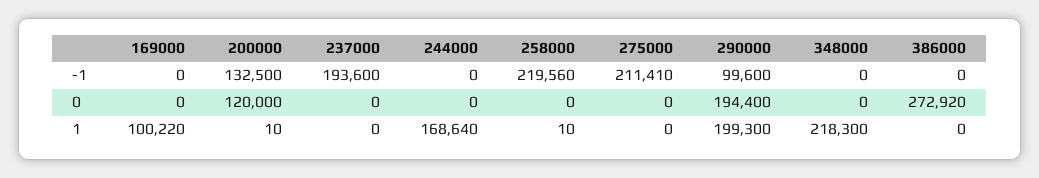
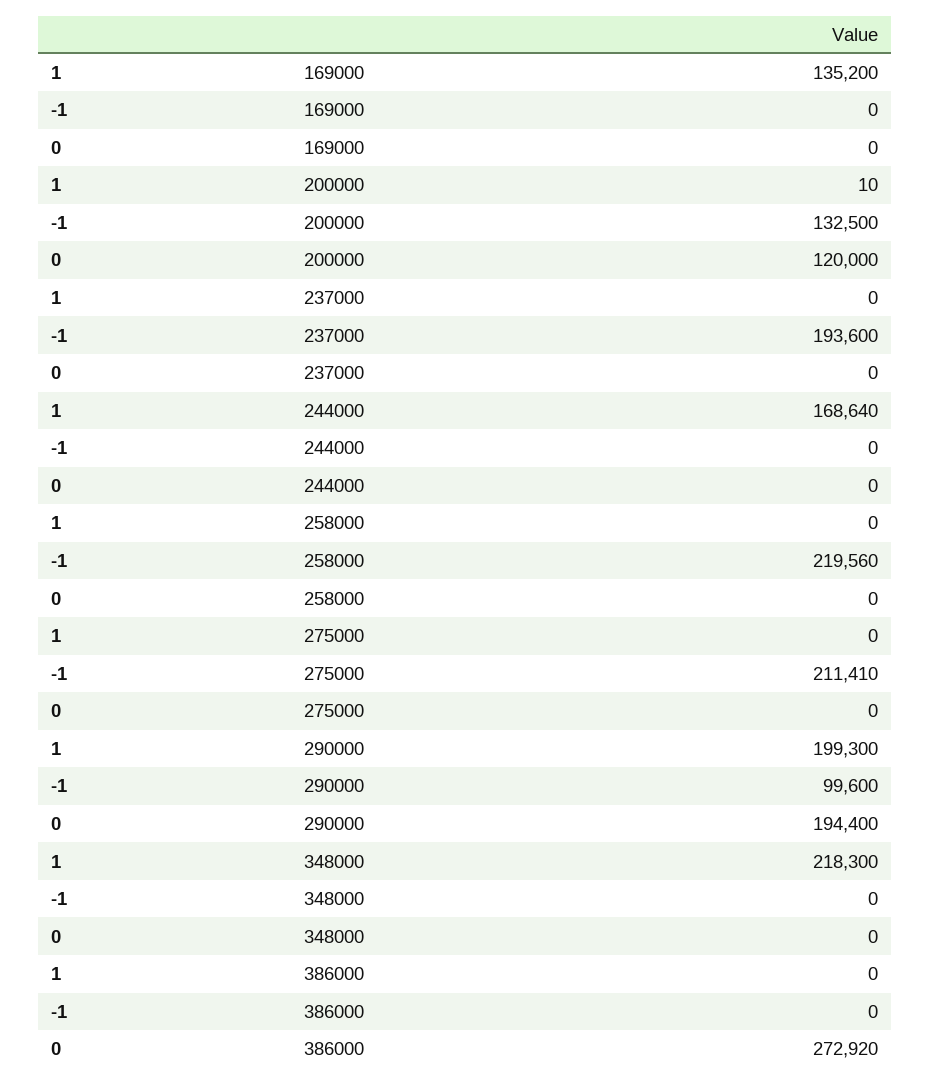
  {
    "169000": {
      "-1": 0,
      "0": 0,
-     "1": 100220
+     "1": 135200
    },
    "200000": {
      "-1": 132500,
      "0": 120000,
      "1": 10
    },
    "237000": {
      "-1": 193600,
      "0": 0,
      "1": 0
    },
    "244000": {
      "-1": 0,
      "0": 0,
      "1": 168640
    },
    "258000": {
      "-1": 219560,
      "0": 0,
-     "1": 10
+     "1": 0
    },
    "275000": {
      "-1": 211410,
      "0": 0,
      "1": 0
    },
    "290000": {
      "-1": 99600,
      "0": 194400,
      "1": 199300
    },
    "348000": {
      "-1": 0,
      "0": 0,
      "1": 218300
    },
    "386000": {
      "-1": 0,
      "0": 272920,
      "1": 0
    }
  }

